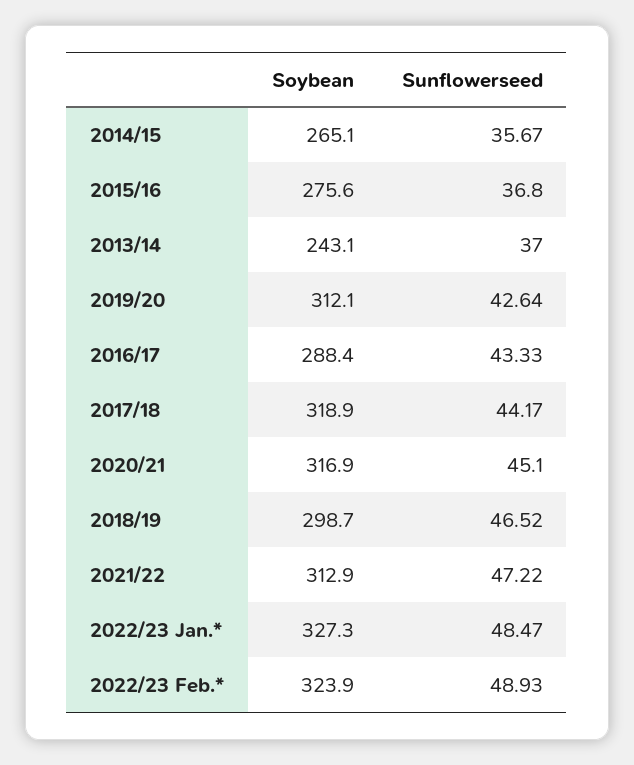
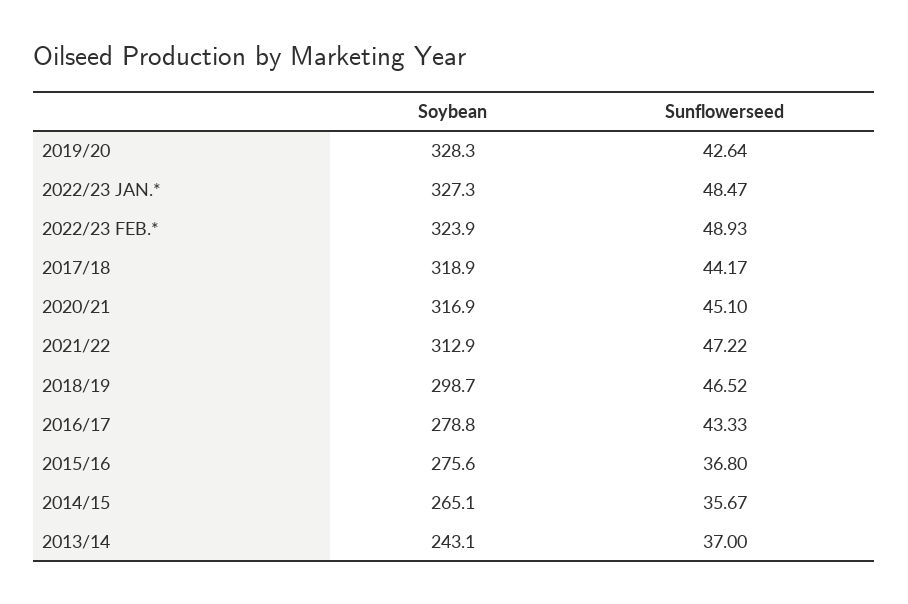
  {
    "Soybean": {
      "2014/15": 265.1,
      "2015/16": 275.6,
      "2013/14": 243.1,
-     "2019/20": 312.1,
+     "2019/20": 328.3,
-     "2016/17": 288.4,
+     "2016/17": 278.8,
      "2017/18": 318.9,
      "2020/21": 316.9,
      "2018/19": 298.7,
      "2021/22": 312.9,
      "2022/23 Jan.*": 327.3,
      "2022/23 Feb.*": 323.9
    },
    "Sunflowerseed": {
      "2014/15": 35.67,
      "2015/16": 36.8,
      "2013/14": 37,
      "2019/20": 42.64,
      "2016/17": 43.33,
      "2017/18": 44.17,
      "2020/21": 45.1,
      "2018/19": 46.52,
      "2021/22": 47.22,
      "2022/23 Jan.*": 48.47,
      "2022/23 Feb.*": 48.93
    }
  }

